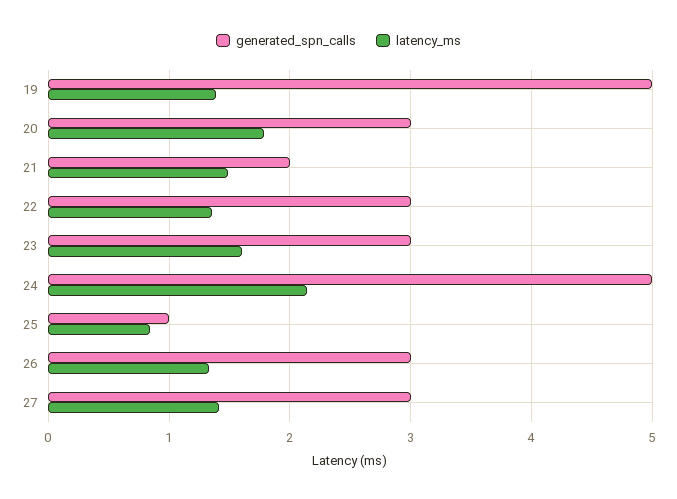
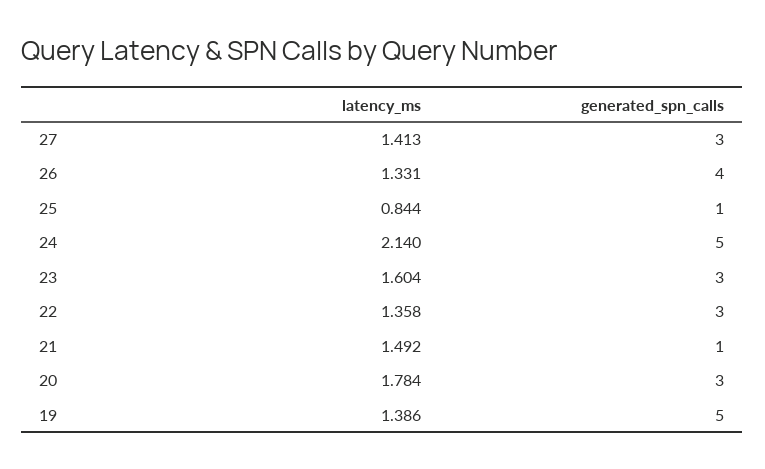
  {
    "generated_spn_calls": {
      "19": 5,
      "20": 3,
-     "21": 2,
+     "21": 1,
      "22": 3,
      "23": 3,
      "24": 5,
      "25": 1,
-     "26": 3,
+     "26": 4,
      "27": 3
    },
    "latency_ms": {
      "19": 1.386,
      "20": 1.784,
      "21": 1.492,
      "22": 1.358,
      "23": 1.604,
      "24": 2.14,
      "25": 0.844,
      "26": 1.331,
      "27": 1.413
    }
  }

